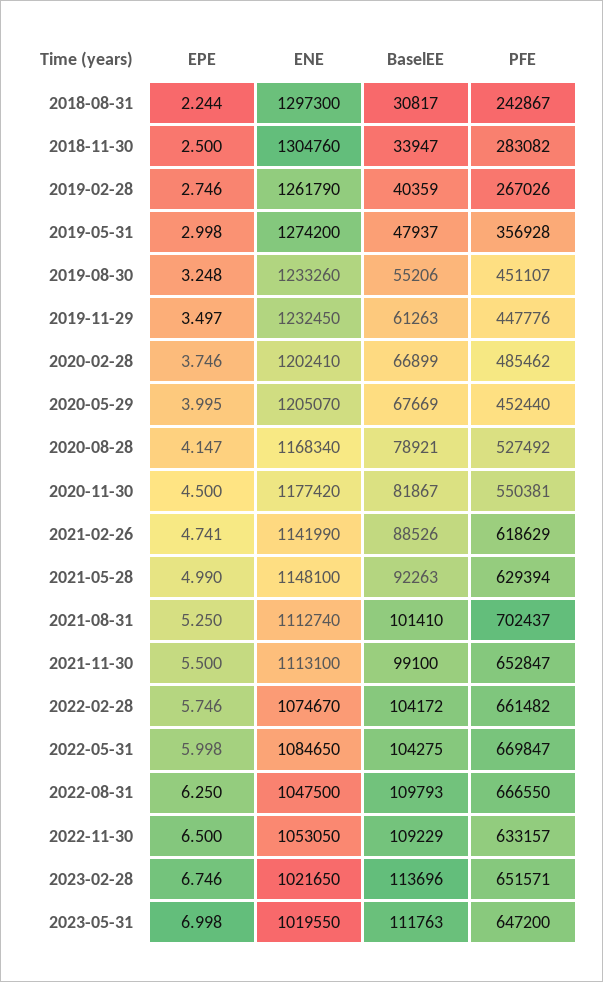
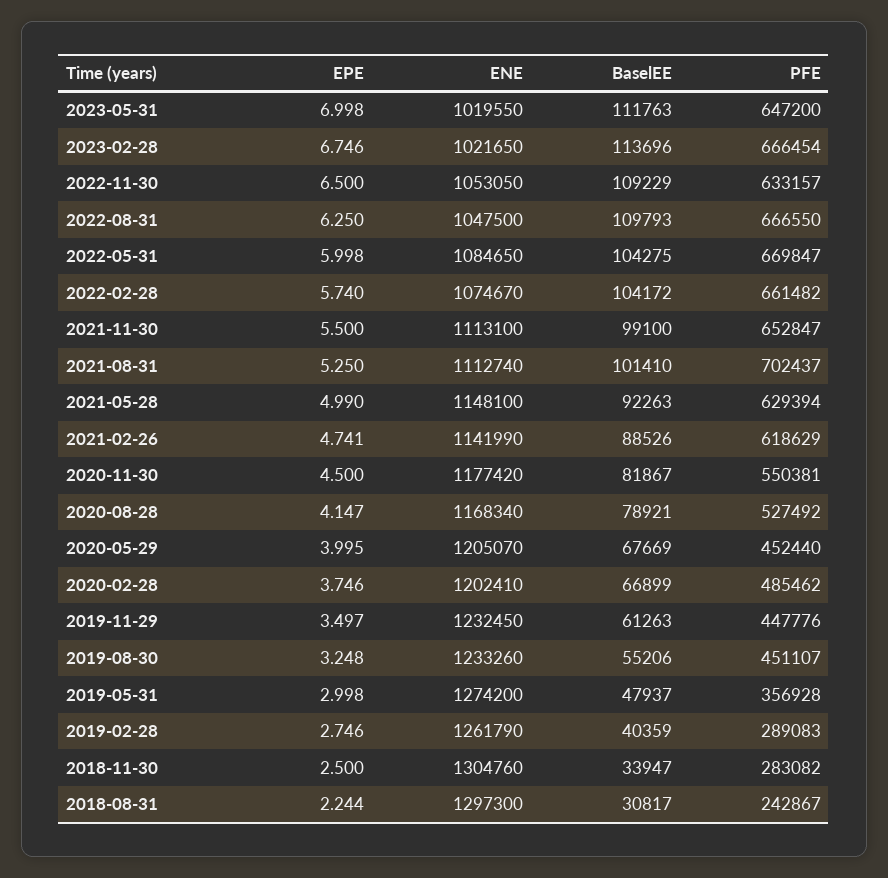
  {
    "EPE": {
      "2018-08-31": 2.244,
      "2018-11-30": 2.5,
      "2019-02-28": 2.746,
      "2019-05-31": 2.998,
      "2019-08-30": 3.248,
      "2019-11-29": 3.497,
      "2020-02-28": 3.746,
      "2020-05-29": 3.995,
      "2020-08-28": 4.147,
      "2020-11-30": 4.5,
      "2021-02-26": 4.741,
      "2021-05-28": 4.99,
      "2021-08-31": 5.25,
      "2021-11-30": 5.5,
-     "2022-02-28": 5.746,
+     "2022-02-28": 5.74,
      "2022-05-31": 5.998,
      "2022-08-31": 6.25,
      "2022-11-30": 6.5,
      "2023-02-28": 6.746,
      "2023-05-31": 6.998
    },
    "ENE": {
      "2018-08-31": 1297300,
      "2018-11-30": 1304760,
      "2019-02-28": 1261790,
      "2019-05-31": 1274200,
      "2019-08-30": 1233260,
      "2019-11-29": 1232450,
      "2020-02-28": 1202410,
      "2020-05-29": 1205070,
      "2020-08-28": 1168340,
      "2020-11-30": 1177420,
      "2021-02-26": 1141990,
      "2021-05-28": 1148100,
      "2021-08-31": 1112740,
      "2021-11-30": 1113100,
      "2022-02-28": 1074670,
      "2022-05-31": 1084650,
      "2022-08-31": 1047500,
      "2022-11-30": 1053050,
      "2023-02-28": 1021650,
      "2023-05-31": 1019550
    },
    "BaselEE": {
      "2018-08-31": 30817,
      "2018-11-30": 33947,
      "2019-02-28": 40359,
      "2019-05-31": 47937,
      "2019-08-30": 55206,
      "2019-11-29": 61263,
      "2020-02-28": 66899,
      "2020-05-29": 67669,
      "2020-08-28": 78921,
      "2020-11-30": 81867,
      "2021-02-26": 88526,
      "2021-05-28": 92263,
      "2021-08-31": 101410,
      "2021-11-30": 99100,
      "2022-02-28": 104172,
      "2022-05-31": 104275,
      "2022-08-31": 109793,
      "2022-11-30": 109229,
      "2023-02-28": 113696,
      "2023-05-31": 111763
    },
    "PFE": {
      "2018-08-31": 242867,
      "2018-11-30": 283082,
-     "2019-02-28": 267026,
+     "2019-02-28": 289083,
      "2019-05-31": 356928,
      "2019-08-30": 451107,
      "2019-11-29": 447776,
      "2020-02-28": 485462,
      "2020-05-29": 452440,
      "2020-08-28": 527492,
      "2020-11-30": 550381,
      "2021-02-26": 618629,
      "2021-05-28": 629394,
      "2021-08-31": 702437,
      "2021-11-30": 652847,
      "2022-02-28": 661482,
      "2022-05-31": 669847,
      "2022-08-31": 666550,
      "2022-11-30": 633157,
-     "2023-02-28": 651571,
+     "2023-02-28": 666454,
      "2023-05-31": 647200
    }
  }

